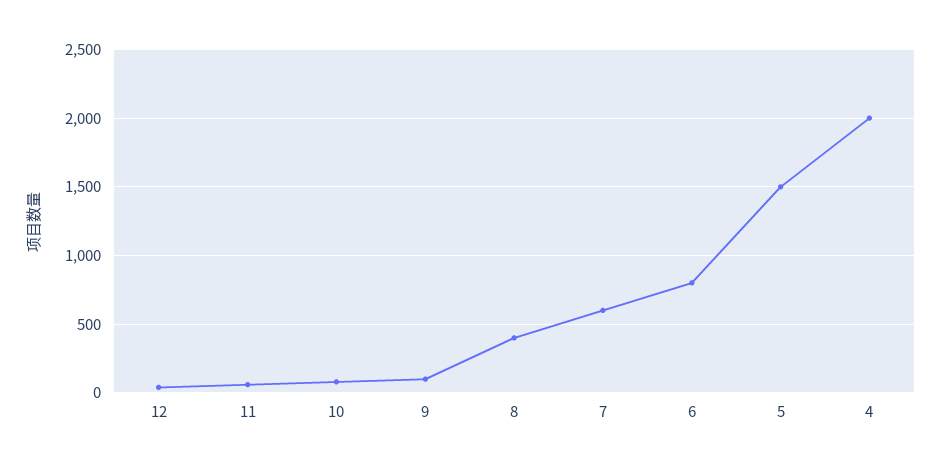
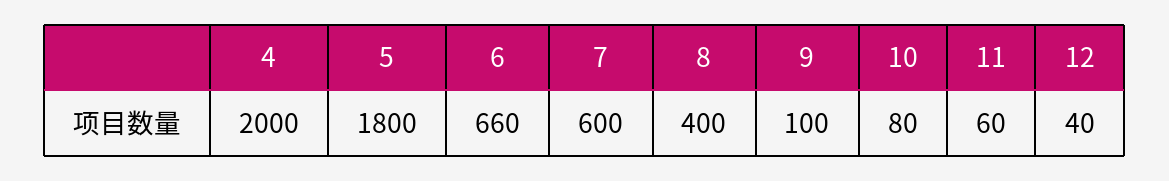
  {
    "12": 40,
    "11": 60,
    "10": 80,
    "9": 100,
    "8": 400,
    "7": 600,
-   "6": 800,
+   "6": 660,
-   "5": 1500,
+   "5": 1800,
    "4": 2000
  }

